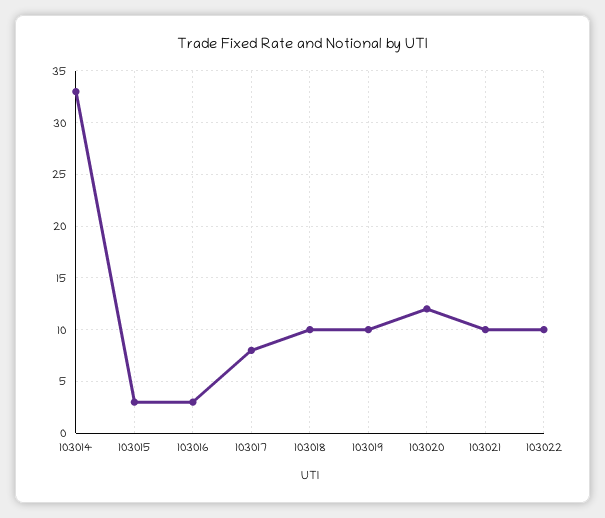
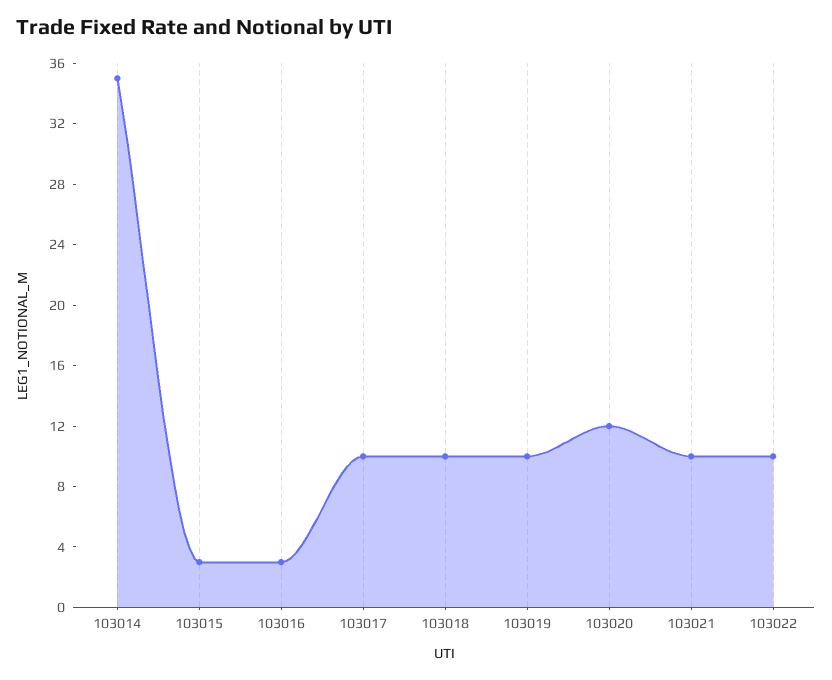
  {
-   "103014": 33,
+   "103014": 35,
    "103015": 3,
    "103016": 3,
-   "103017": 8,
+   "103017": 10,
    "103018": 10,
    "103019": 10,
    "103020": 12,
    "103021": 10,
    "103022": 10
  }

